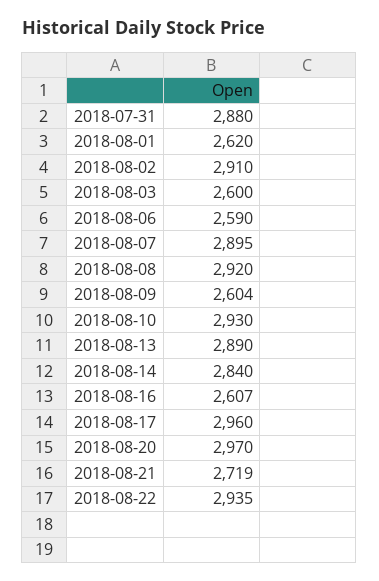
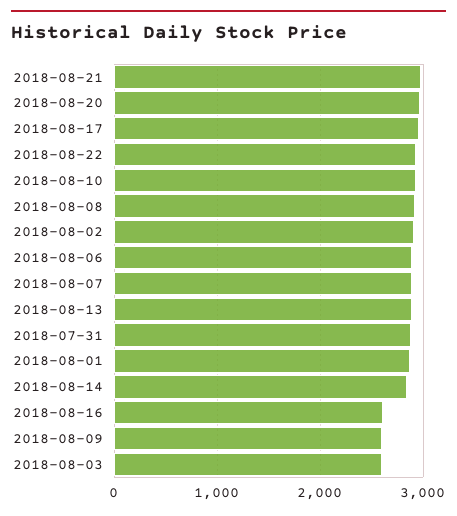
  {
    "2018-07-31": 2880,
-   "2018-08-01": 2620,
+   "2018-08-01": 2900,
    "2018-08-02": 2910,
    "2018-08-03": 2600,
-   "2018-08-06": 2590,
+   "2018-08-06": 2900,
    "2018-08-07": 2895,
    "2018-08-08": 2920,
    "2018-08-09": 2604,
    "2018-08-10": 2930,
    "2018-08-13": 2890,
    "2018-08-14": 2840,
    "2018-08-16": 2607,
    "2018-08-17": 2960,
    "2018-08-20": 2970,
-   "2018-08-21": 2719,
+   "2018-08-21": 3000,
    "2018-08-22": 2935
  }

